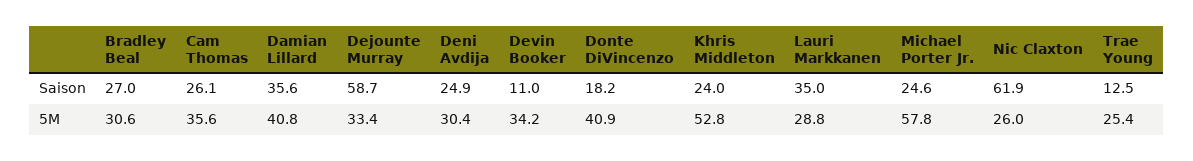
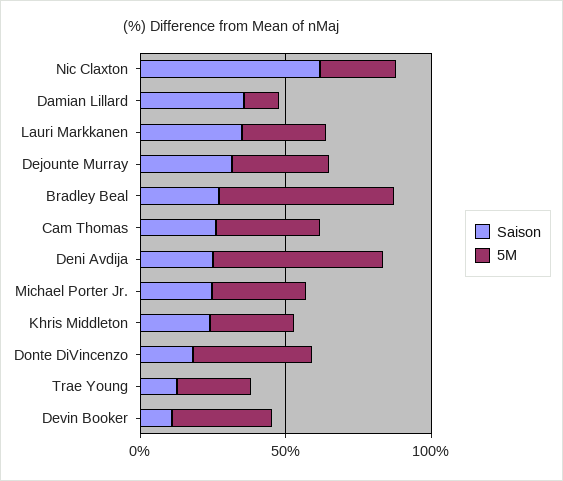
  {
    "Saison": {
      "Bradley Beal": 27,
      "Cam Thomas": 26.1,
      "Damian Lillard": 35.6,
-     "Dejounte Murray": 58.7,
+     "Dejounte Murray": 30,
      "Deni Avdija": 24.9,
      "Devin Booker": 11,
      "Donte DiVincenzo": 18.2,
      "Khris Middleton": 24,
      "Lauri Markkanen": 35,
      "Michael Porter Jr.": 24.6,
      "Nic Claxton": 61.9,
      "Trae Young": 12.5
    },
    "5M": {
-     "Bradley Beal": 30.6,
+     "Bradley Beal": 60,
      "Cam Thomas": 35.6,
-     "Damian Lillard": 40.8,
+     "Damian Lillard": 10,
      "Dejounte Murray": 33.4,
-     "Deni Avdija": 30.4,
+     "Deni Avdija": 60,
      "Devin Booker": 34.2,
      "Donte DiVincenzo": 40.9,
-     "Khris Middleton": 52.8,
+     "Khris Middleton": 30,
      "Lauri Markkanen": 28.8,
-     "Michael Porter Jr.": 57.8,
+     "Michael Porter Jr.": 30,
      "Nic Claxton": 26,
      "Trae Young": 25.4
    }
  }

